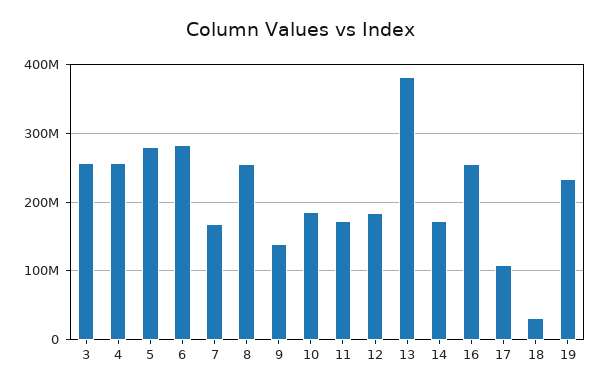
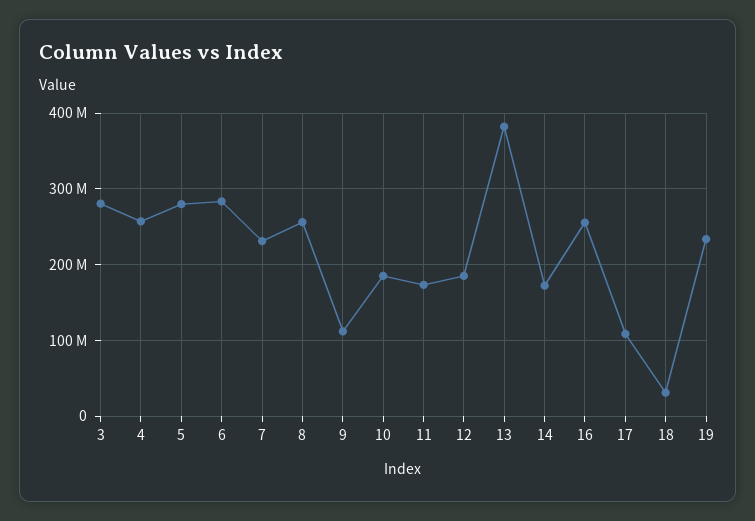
  {
-   "3": 260000000,
+   "3": 280000000,
    "4": 260000000,
    "5": 280000000,
    "6": 280000000,
-   "7": 170000000,
+   "7": 230000000,
    "8": 260000000,
-   "9": 140000000,
+   "9": 110000000,
    "10": 190000000,
    "11": 170000000,
    "12": 190000000,
    "13": 380000000,
    "14": 170000000,
    "16": 260000000,
    "17": 110000000,
    "18": 30000000,
    "19": 230000000
  }

